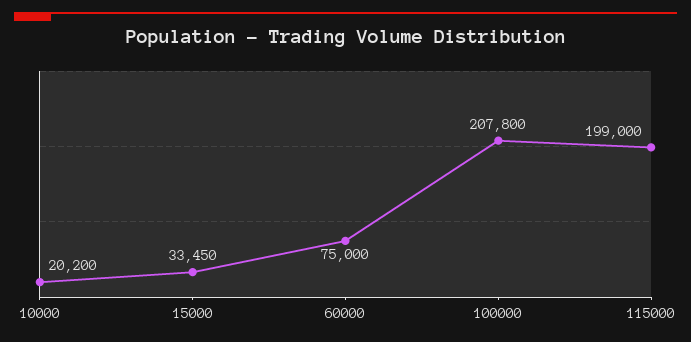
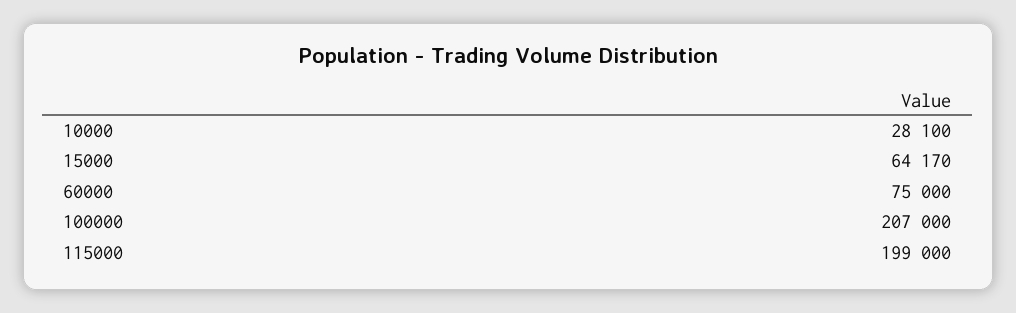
  {
-   "10000": 20200,
+   "10000": 28100,
-   "15000": 33450,
+   "15000": 64170,
    "60000": 75000,
-   "100000": 207800,
+   "100000": 207000,
    "115000": 199000
  }

